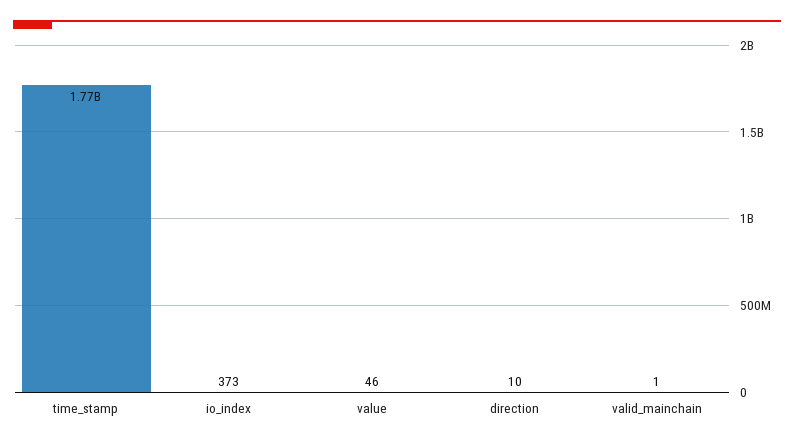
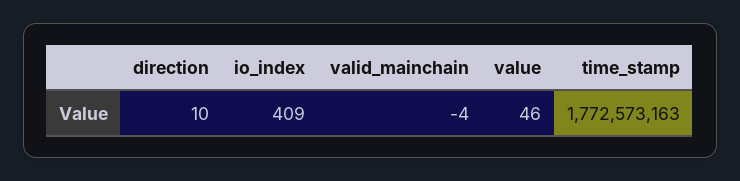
  {
    "time_stamp": 1772573163,
-   "io_index": 373,
+   "io_index": 409,
    "value": 46,
    "direction": 10,
-   "valid_mainchain": 1
+   "valid_mainchain": -4
  }

